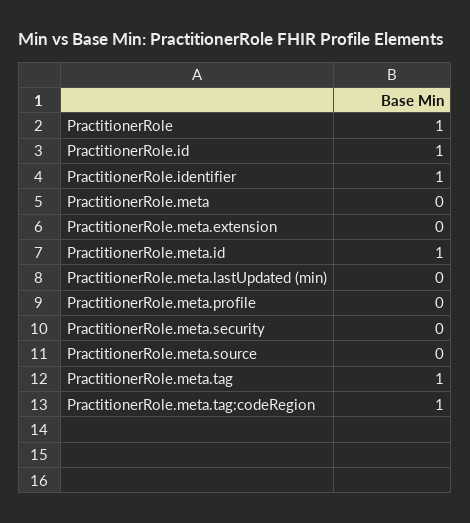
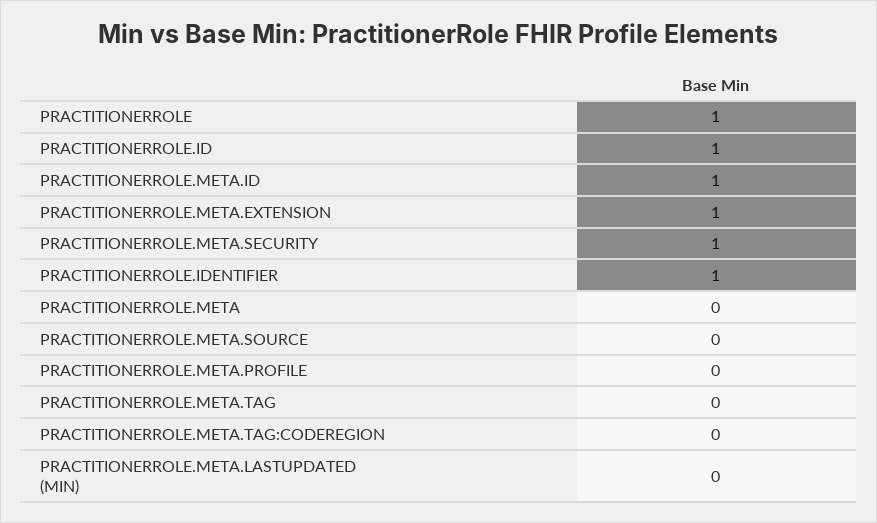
  {
    "PractitionerRole": 1,
    "PractitionerRole.id": 1,
    "PractitionerRole.identifier": 1,
    "PractitionerRole.meta": 0,
-   "PractitionerRole.meta.extension": 0,
+   "PractitionerRole.meta.extension": 1,
    "PractitionerRole.meta.id": 1,
    "PractitionerRole.meta.lastUpdated (min)": 0,
    "PractitionerRole.meta.profile": 0,
-   "PractitionerRole.meta.security": 0,
+   "PractitionerRole.meta.security": 1,
    "PractitionerRole.meta.source": 0,
-   "PractitionerRole.meta.tag": 1,
+   "PractitionerRole.meta.tag": 0,
-   "PractitionerRole.meta.tag:codeRegion": 1
+   "PractitionerRole.meta.tag:codeRegion": 0
  }

